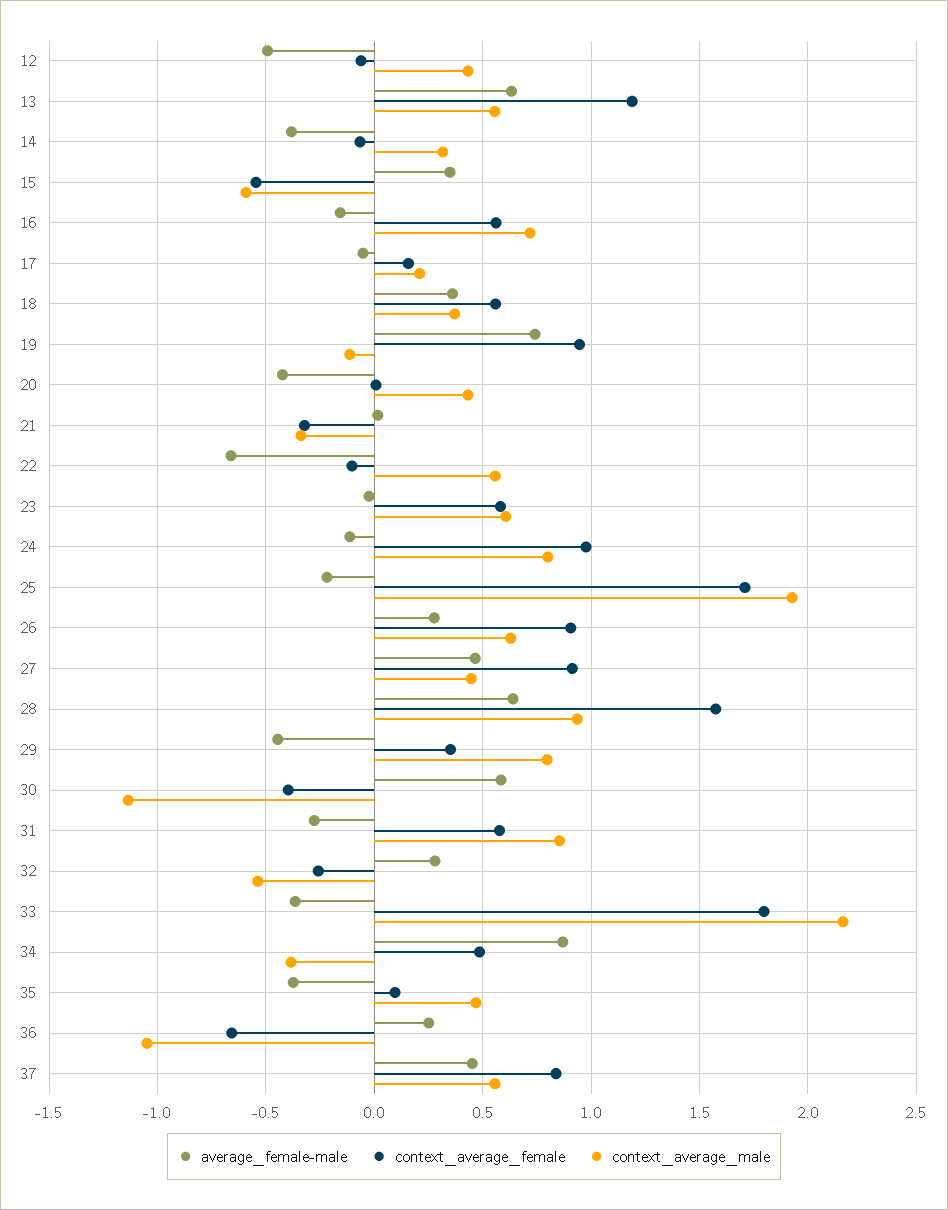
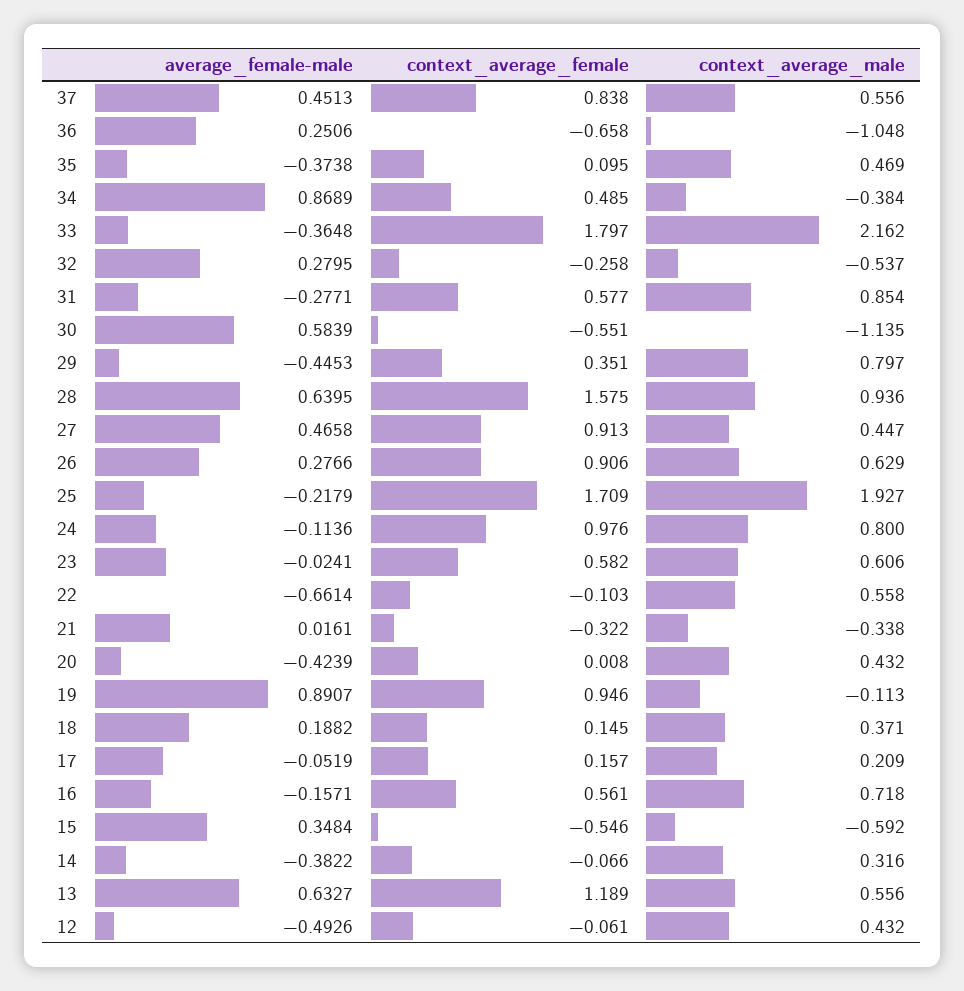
  {
    "average_female-male": {
      "12": -0.4926,
      "13": 0.6327,
      "14": -0.3822,
      "15": 0.3484,
      "16": -0.1571,
      "17": -0.0519,
-     "18": 0.35,
+     "18": 0.1882,
-     "19": 0.75,
+     "19": 0.8907,
      "20": -0.4239,
      "21": 0.0161,
      "22": -0.6614,
      "23": -0.0241,
      "24": -0.1136,
      "25": -0.2179,
      "26": 0.2766,
      "27": 0.4658,
      "28": 0.6395,
      "29": -0.4453,
      "30": 0.5839,
      "31": -0.2771,
      "32": 0.2795,
      "33": -0.3648,
      "34": 0.8689,
      "35": -0.3738,
      "36": 0.2506,
      "37": 0.4513
    },
    "context_average_female": {
      "12": -0.061,
      "13": 1.189,
      "14": -0.066,
      "15": -0.546,
      "16": 0.561,
      "17": 0.157,
-     "18": 0.55,
+     "18": 0.145,
      "19": 0.946,
      "20": 0.008,
      "21": -0.322,
      "22": -0.103,
      "23": 0.582,
      "24": 0.976,
      "25": 1.709,
      "26": 0.906,
      "27": 0.913,
      "28": 1.575,
      "29": 0.351,
-     "30": -0.4,
+     "30": -0.551,
      "31": 0.577,
      "32": -0.258,
      "33": 1.797,
      "34": 0.485,
      "35": 0.095,
      "36": -0.658,
      "37": 0.838
    },
    "context_average_male": {
      "12": 0.432,
      "13": 0.556,
      "14": 0.316,
      "15": -0.592,
      "16": 0.718,
      "17": 0.209,
      "18": 0.371,
      "19": -0.113,
      "20": 0.432,
      "21": -0.338,
      "22": 0.558,
      "23": 0.606,
      "24": 0.8,
      "25": 1.927,
      "26": 0.629,
      "27": 0.447,
      "28": 0.936,
      "29": 0.797,
      "30": -1.135,
      "31": 0.854,
      "32": -0.537,
      "33": 2.162,
      "34": -0.384,
      "35": 0.469,
      "36": -1.048,
      "37": 0.556
    }
  }

